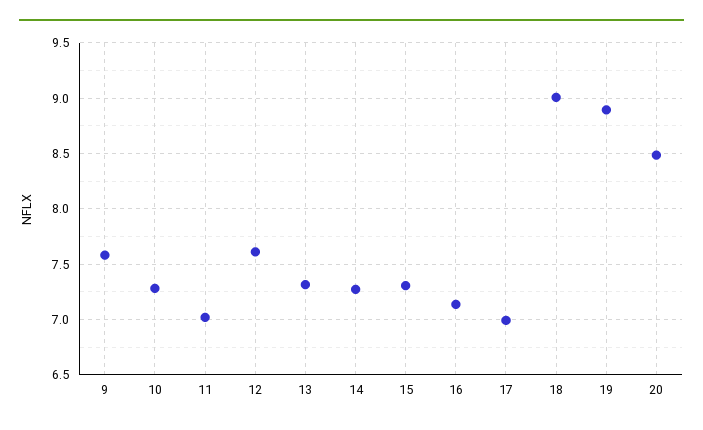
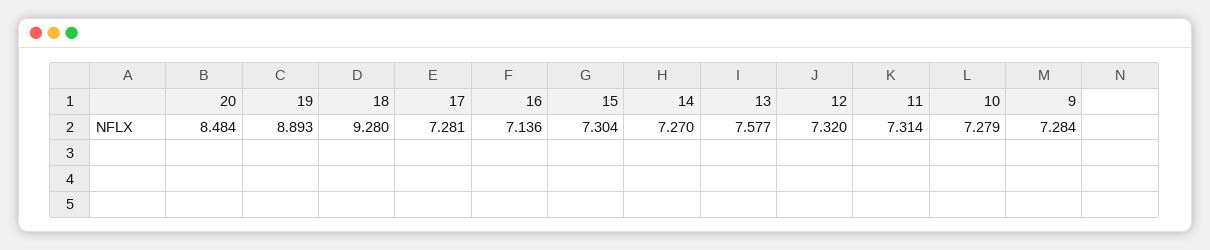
  {
-   "9": 7.6,
+   "9": 7.284,
    "10": 7.279,
-   "11": 7,
+   "11": 7.314,
-   "12": 7.6,
+   "12": 7.32,
-   "13": 7.3,
+   "13": 7.577,
    "14": 7.27,
    "15": 7.304,
    "16": 7.136,
-   "17": 7,
+   "17": 7.281,
-   "18": 9,
+   "18": 9.28,
    "19": 8.893,
    "20": 8.484
  }

